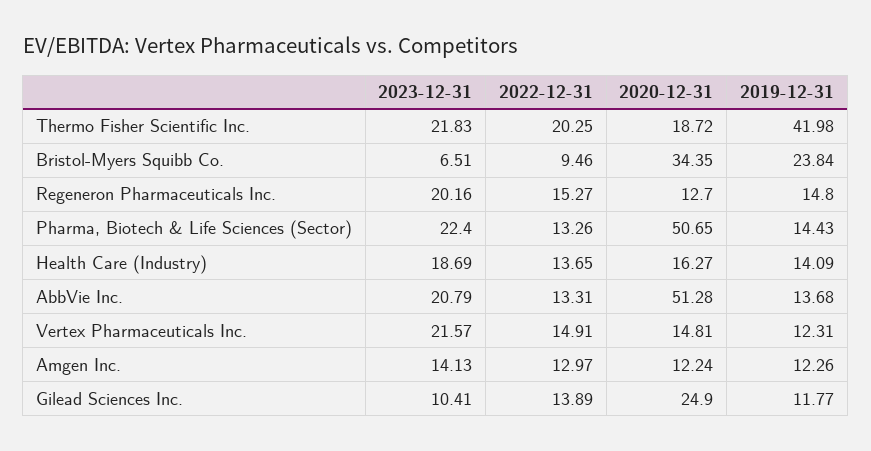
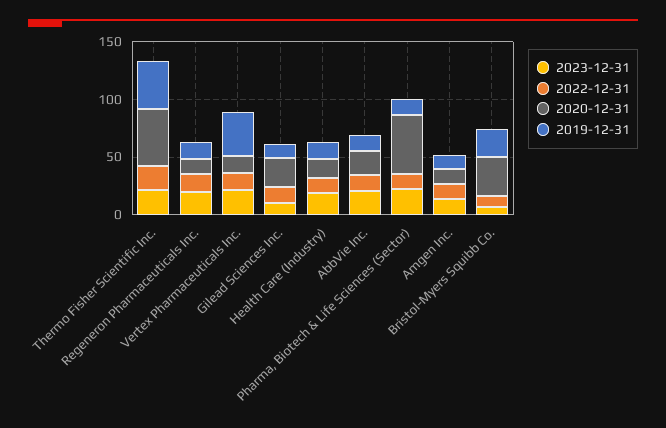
  {
    "2023-12-31": {
      "Thermo Fisher Scientific Inc.": 21.83,
      "Bristol-Myers Squibb Co.": 6.51,
      "Regeneron Pharmaceuticals Inc.": 20.16,
      "Pharma, Biotech & Life Sciences (Sector)": 22.4,
      "Health Care (Industry)": 18.69,
      "AbbVie Inc.": 20.79,
      "Vertex Pharmaceuticals Inc.": 21.57,
      "Amgen Inc.": 14.13,
      "Gilead Sciences Inc.": 10.41
    },
    "2022-12-31": {
      "Thermo Fisher Scientific Inc.": 20.25,
      "Bristol-Myers Squibb Co.": 9.46,
      "Regeneron Pharmaceuticals Inc.": 15.27,
      "Pharma, Biotech & Life Sciences (Sector)": 13.26,
      "Health Care (Industry)": 13.65,
      "AbbVie Inc.": 13.31,
      "Vertex Pharmaceuticals Inc.": 14.91,
      "Amgen Inc.": 12.97,
      "Gilead Sciences Inc.": 13.89
    },
    "2020-12-31": {
-     "Thermo Fisher Scientific Inc.": 18.72,
+     "Thermo Fisher Scientific Inc.": 50,
      "Bristol-Myers Squibb Co.": 34.35,
      "Regeneron Pharmaceuticals Inc.": 12.7,
      "Pharma, Biotech & Life Sciences (Sector)": 50.65,
      "Health Care (Industry)": 16.27,
-     "AbbVie Inc.": 51.28,
+     "AbbVie Inc.": 20,
      "Vertex Pharmaceuticals Inc.": 14.81,
      "Amgen Inc.": 12.24,
      "Gilead Sciences Inc.": 24.9
    },
    "2019-12-31": {
      "Thermo Fisher Scientific Inc.": 41.98,
      "Bristol-Myers Squibb Co.": 23.84,
      "Regeneron Pharmaceuticals Inc.": 14.8,
      "Pharma, Biotech & Life Sciences (Sector)": 14.43,
      "Health Care (Industry)": 14.09,
      "AbbVie Inc.": 13.68,
-     "Vertex Pharmaceuticals Inc.": 12.31,
+     "Vertex Pharmaceuticals Inc.": 40,
      "Amgen Inc.": 12.26,
      "Gilead Sciences Inc.": 11.77
    }
  }

